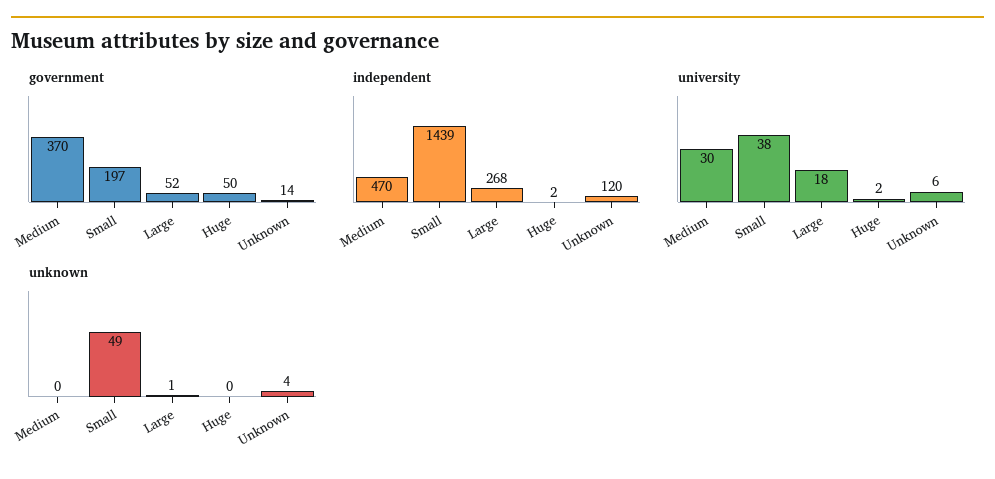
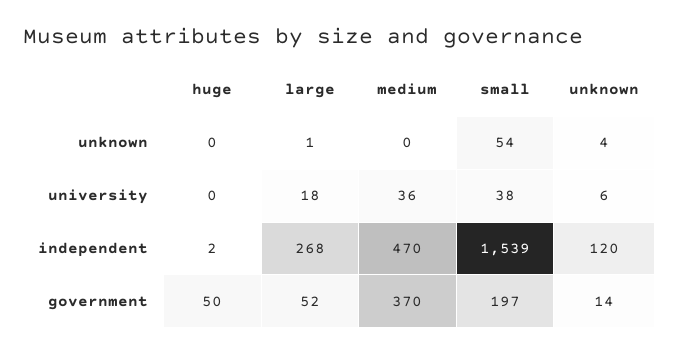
  {
    "government": {
      "Medium": 370,
      "Small": 197,
      "Large": 52,
      "Huge": 50,
      "Unknown": 14
    },
    "independent": {
      "Medium": 470,
-     "Small": 1439,
+     "Small": 1539,
      "Large": 268,
      "Huge": 2,
      "Unknown": 120
    },
    "university": {
-     "Medium": 30,
+     "Medium": 36,
      "Small": 38,
      "Large": 18,
-     "Huge": 2,
+     "Huge": 0,
      "Unknown": 6
    },
    "unknown": {
      "Medium": 0,
-     "Small": 49,
+     "Small": 54,
      "Large": 1,
      "Huge": 0,
      "Unknown": 4
    }
  }

